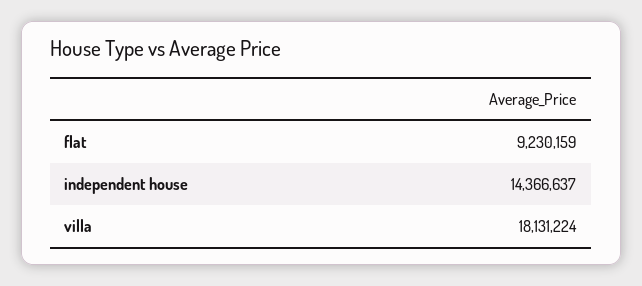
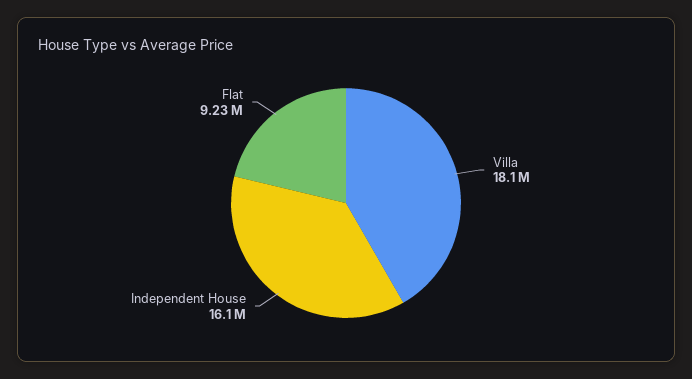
  {
    "flat": 9230159,
-   "independent house": 14366637,
+   "independent house": 16100000,
    "villa": 18131224
  }

